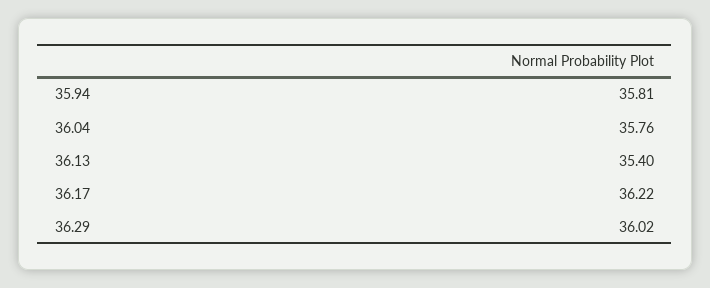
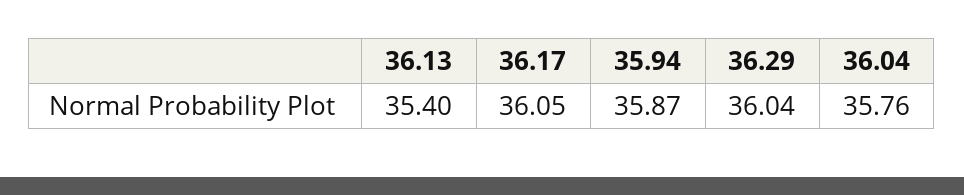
  {
-   "35.94": 35.81,
+   "35.94": 35.87,
    "36.04": 35.76,
    "36.13": 35.4,
-   "36.17": 36.22,
+   "36.17": 36.05,
-   "36.29": 36.02
+   "36.29": 36.04
  }

